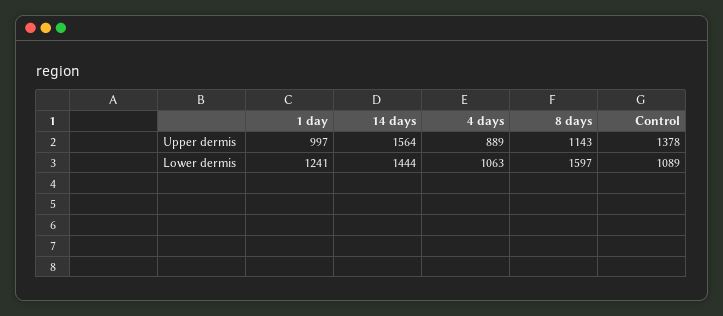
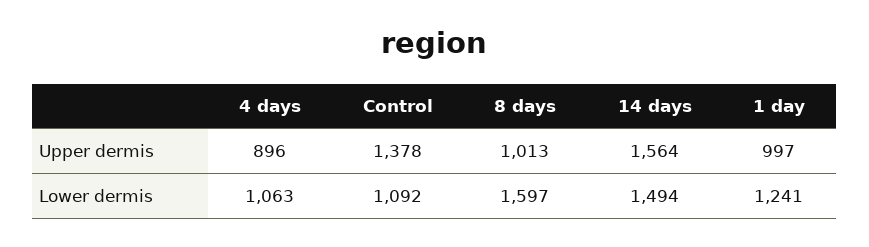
  {
    "1 day": {
      "Upper dermis": 997,
      "Lower dermis": 1241
    },
    "14 days": {
      "Upper dermis": 1564,
-     "Lower dermis": 1444
+     "Lower dermis": 1494
    },
    "4 days": {
-     "Upper dermis": 889,
+     "Upper dermis": 896,
      "Lower dermis": 1063
    },
    "8 days": {
-     "Upper dermis": 1143,
+     "Upper dermis": 1013,
      "Lower dermis": 1597
    },
    "Control": {
      "Upper dermis": 1378,
-     "Lower dermis": 1089
+     "Lower dermis": 1092
    }
  }

